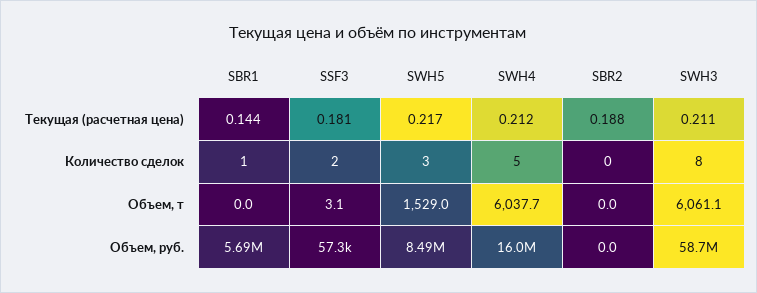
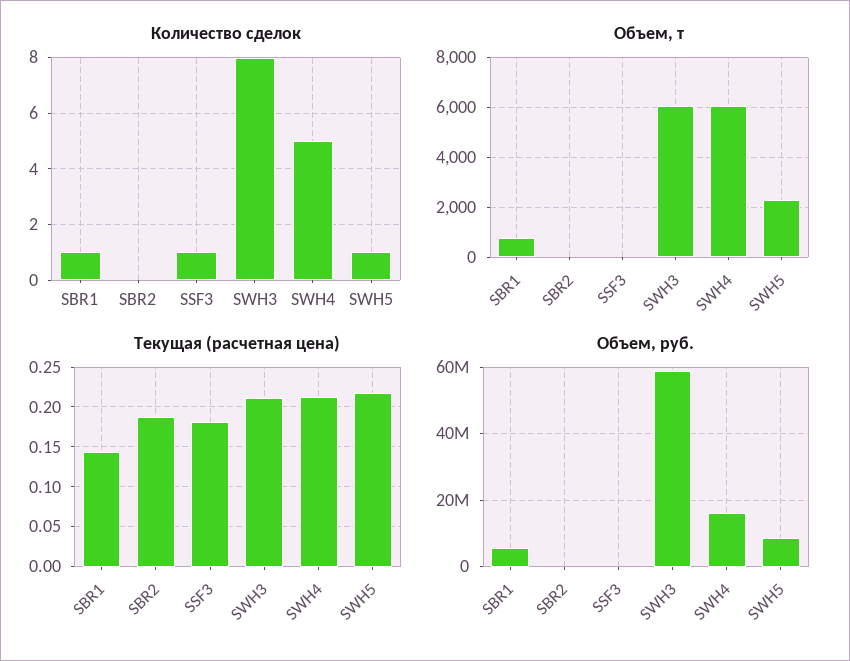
  {
    "Текущая (расчетная цена)": {
      "SBR1": 0.144,
      "SSF3": 0.181,
      "SWH5": 0.217,
      "SWH4": 0.212,
      "SBR2": 0.188,
      "SWH3": 0.211
    },
    "Количество сделок": {
      "SBR1": 1,
-     "SSF3": 2,
+     "SSF3": 1,
-     "SWH5": 3,
+     "SWH5": 1,
      "SWH4": 5,
      "SBR2": 0,
      "SWH3": 8
    },
    "Объем, т": {
-     "SBR1": 0,
+     "SBR1": 750,
      "SSF3": 3.1,
-     "SWH5": 1529,
+     "SWH5": 2250,
      "SWH4": 6037.7,
      "SBR2": 0,
      "SWH3": 6061.1
    },
    "Объем, руб.": {
      "SBR1": 5690000,
      "SSF3": 57300,
      "SWH5": 8490000,
      "SWH4": 16000000,
      "SBR2": 0,
      "SWH3": 58700000
    }
  }

